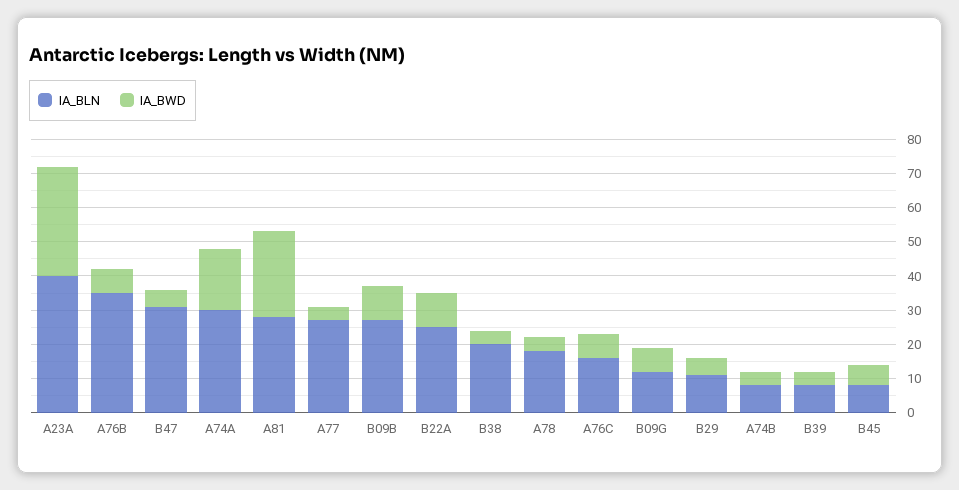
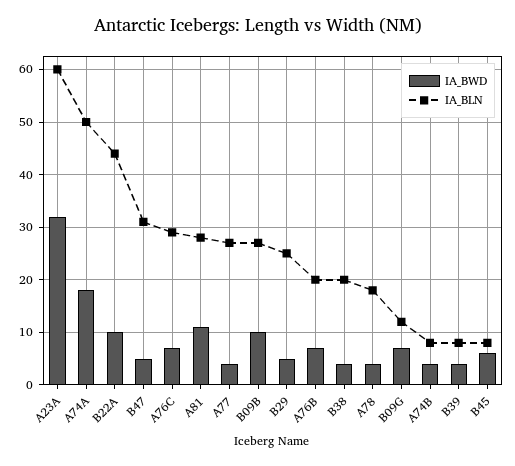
  {
    "IA_BLN": {
-     "A23A": 40,
+     "A23A": 60,
-     "A76B": 35,
+     "A76B": 20,
      "B47": 30,
-     "A74A": 30,
+     "A74A": 50,
      "A81": 30,
      "A77": 25,
      "B09B": 25,
-     "B22A": 25,
+     "B22A": 45,
      "B38": 20,
      "A78": 20,
-     "A76C": 15,
+     "A76C": 30,
      "B09G": 10,
-     "B29": 10,
+     "B29": 25,
      "A74B": 10,
      "B39": 10,
      "B45": 10
    },
    "IA_BWD": {
      "A23A": 30,
      "A76B": 5,
      "B47": 5,
      "A74A": 20,
-     "A81": 25,
+     "A81": 10,
      "A77": 5,
      "B09B": 10,
      "B22A": 10,
      "B38": 5,
      "A78": 5,
      "A76C": 5,
      "B09G": 5,
      "B29": 5,
      "A74B": 5,
      "B39": 5,
      "B45": 5
    }
  }

